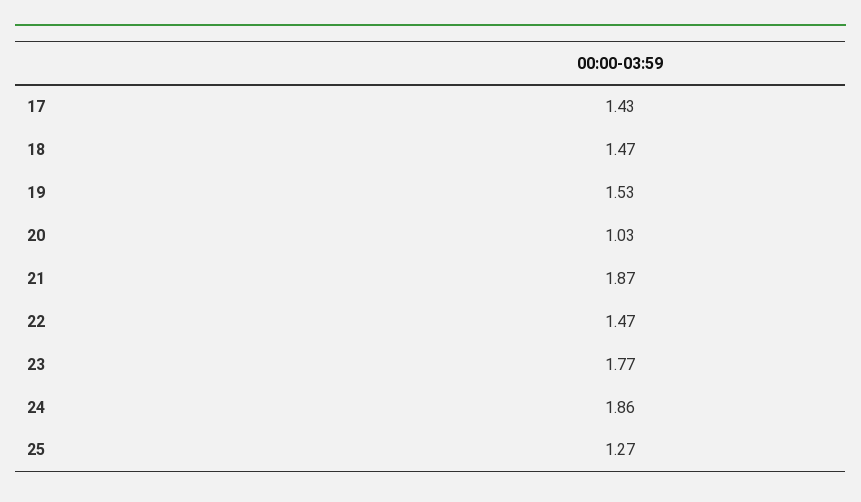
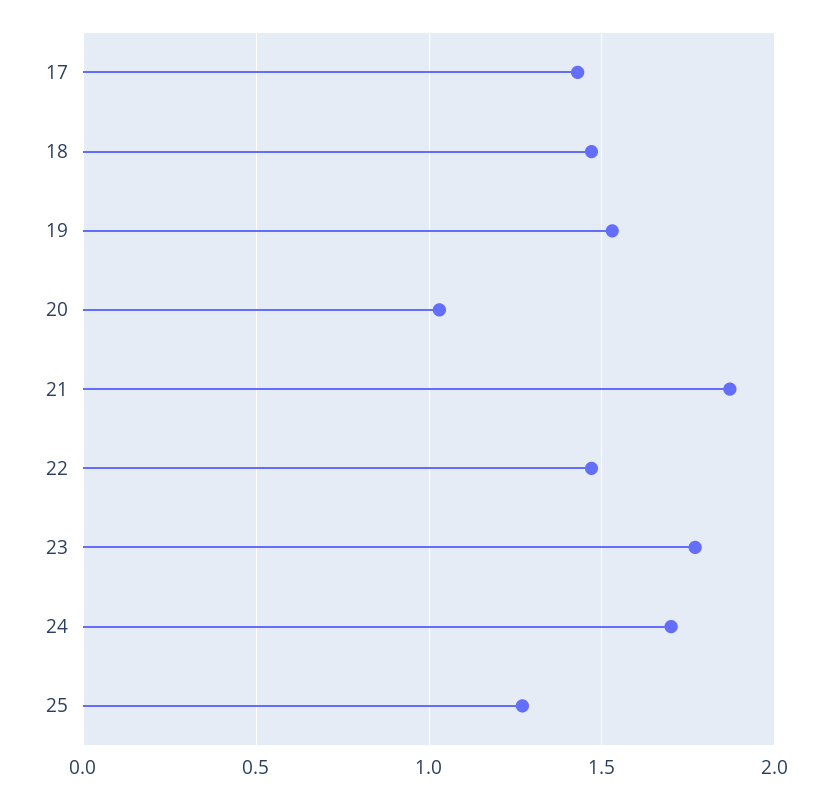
  {
    "17": 1.43,
    "18": 1.47,
    "19": 1.53,
    "20": 1.03,
    "21": 1.87,
    "22": 1.47,
    "23": 1.77,
-   "24": 1.86,
+   "24": 1.7,
    "25": 1.27
  }

